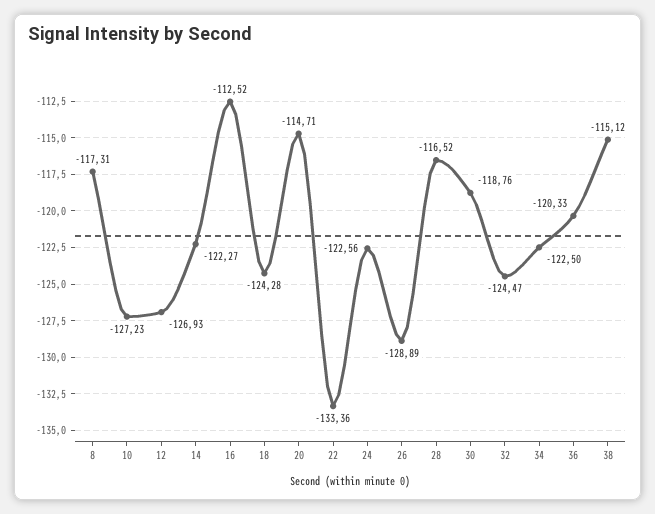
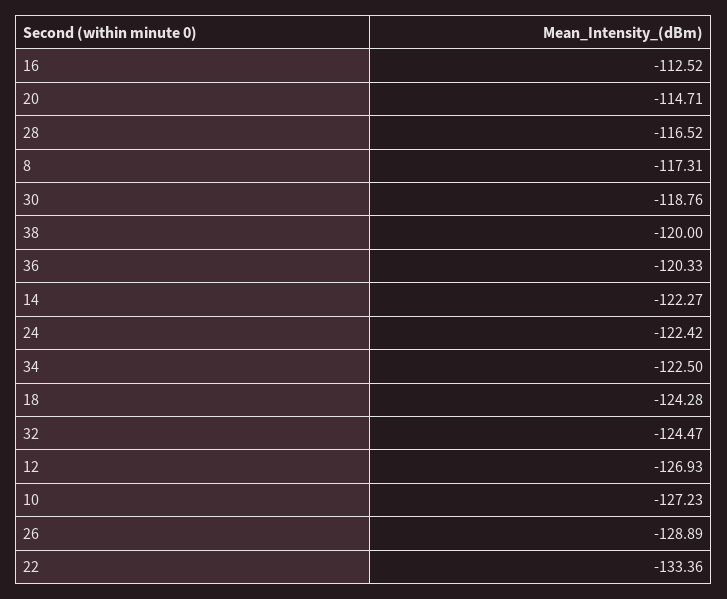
  {
    "8": -117.31,
    "10": -127.23,
    "12": -126.93,
    "14": -122.27,
    "16": -112.52,
    "18": -124.28,
    "20": -114.71,
    "22": -133.36,
-   "24": -122.56,
+   "24": -122.42,
    "26": -128.89,
    "28": -116.52,
    "30": -118.76,
    "32": -124.47,
    "34": -122.5,
    "36": -120.33,
-   "38": -115.12
+   "38": -120
  }

